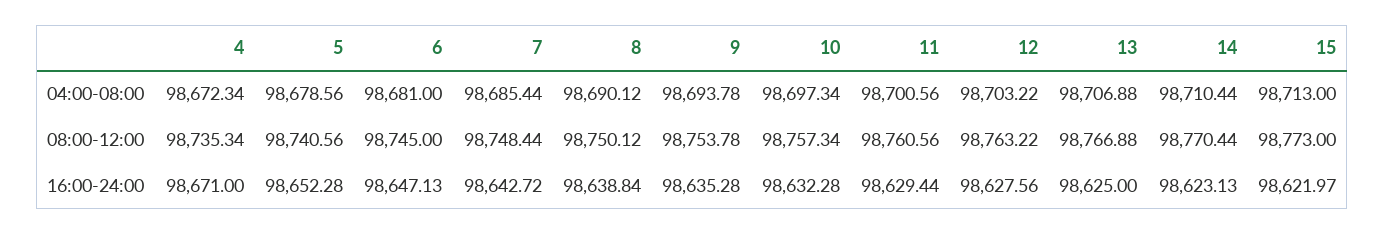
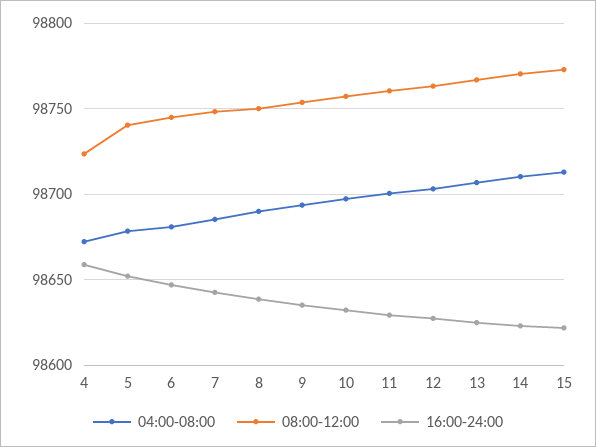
  {
    "04:00-08:00": {
      "4": 98672.34,
      "5": 98678.56,
      "6": 98681,
      "7": 98685.44,
      "8": 98690.12,
      "9": 98693.78,
      "10": 98697.34,
      "11": 98700.56,
      "12": 98703.22,
      "13": 98706.88,
      "14": 98710.44,
      "15": 98713
    },
    "08:00-12:00": {
-     "4": 98735.34,
+     "4": 98725,
      "5": 98740.56,
      "6": 98745,
      "7": 98748.44,
      "8": 98750.12,
      "9": 98753.78,
      "10": 98757.34,
      "11": 98760.56,
      "12": 98763.22,
      "13": 98766.88,
      "14": 98770.44,
      "15": 98773
    },
    "16:00-24:00": {
-     "4": 98671,
+     "4": 98660,
      "5": 98652.28,
      "6": 98647.13,
      "7": 98642.72,
      "8": 98638.84,
      "9": 98635.28,
      "10": 98632.28,
      "11": 98629.44,
      "12": 98627.56,
      "13": 98625,
      "14": 98623.13,
      "15": 98621.97
    }
  }

